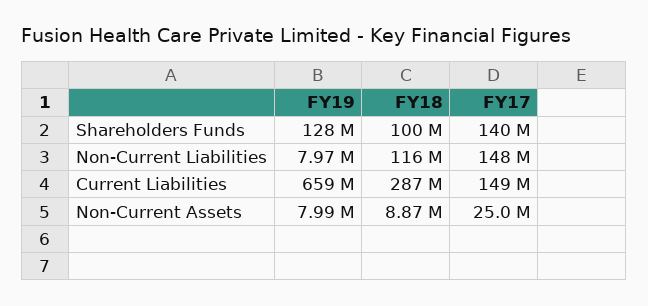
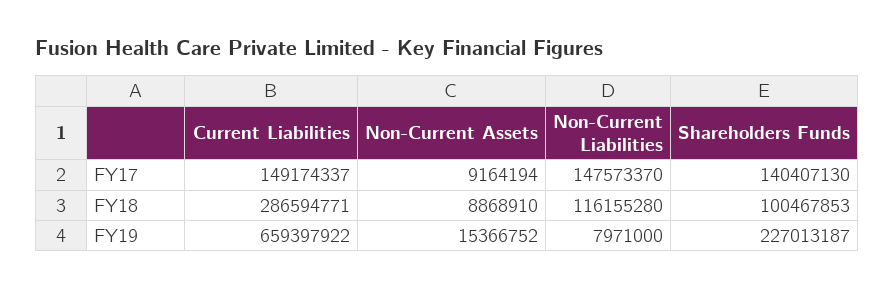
  {
    "FY19": {
-     "Shareholders Funds": 128000000,
+     "Shareholders Funds": 227013187,
      "Non-Current Liabilities": 7971000,
      "Current Liabilities": 659397922,
-     "Non-Current Assets": 7990000
+     "Non-Current Assets": 15366752
    },
    "FY18": {
      "Shareholders Funds": 100467853,
      "Non-Current Liabilities": 116155280,
      "Current Liabilities": 286594771,
      "Non-Current Assets": 8868910
    },
    "FY17": {
      "Shareholders Funds": 140407130,
      "Non-Current Liabilities": 147573370,
      "Current Liabilities": 149174337,
-     "Non-Current Assets": 25000000
+     "Non-Current Assets": 9164194
    }
  }

